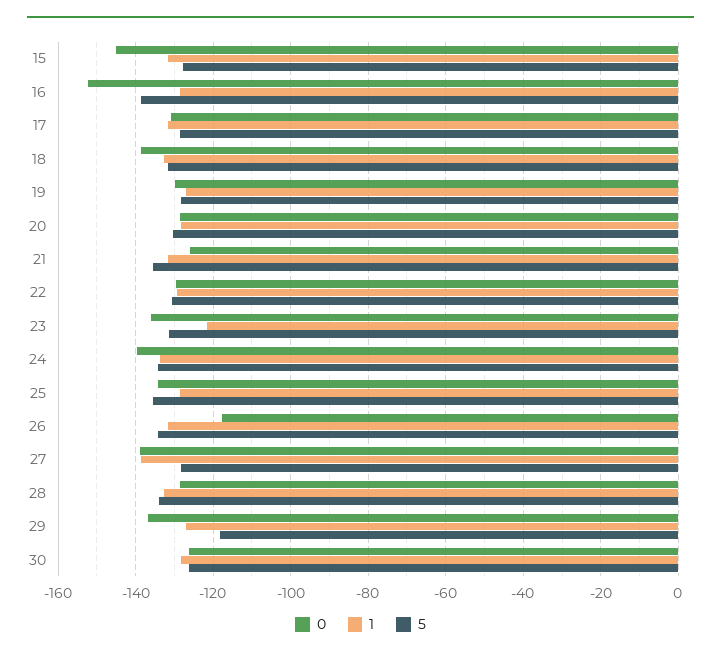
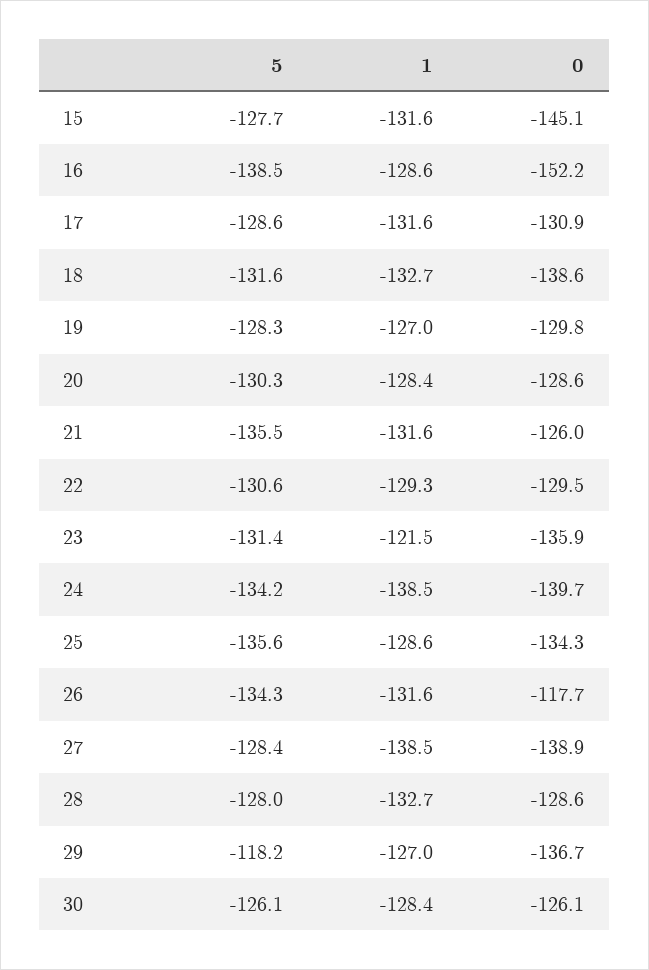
  {
    "0": {
      "15": -145.1,
      "16": -152.2,
      "17": -130.9,
      "18": -138.6,
      "19": -129.8,
      "20": -128.6,
      "21": -126,
      "22": -129.5,
      "23": -135.9,
      "24": -139.7,
      "25": -134.3,
      "26": -117.7,
      "27": -138.9,
      "28": -128.6,
      "29": -136.7,
      "30": -126.1
    },
    "1": {
      "15": -131.6,
      "16": -128.6,
      "17": -131.6,
      "18": -132.7,
      "19": -127,
      "20": -128.4,
      "21": -131.6,
      "22": -129.3,
      "23": -121.5,
-     "24": -134,
+     "24": -138.5,
      "25": -128.6,
      "26": -131.6,
      "27": -138.5,
      "28": -132.7,
      "29": -127,
      "30": -128.4
    },
    "5": {
      "15": -127.7,
      "16": -138.5,
      "17": -128.6,
      "18": -131.6,
      "19": -128.3,
      "20": -130.3,
      "21": -135.5,
      "22": -130.6,
      "23": -131.4,
      "24": -134.2,
      "25": -135.6,
      "26": -134.3,
      "27": -128.4,
-     "28": -134,
+     "28": -128,
      "29": -118.2,
      "30": -126.1
    }
  }

